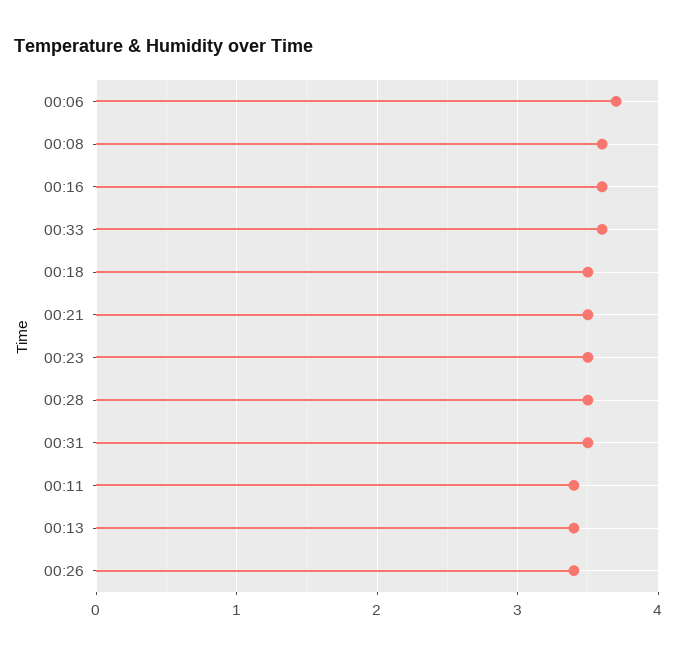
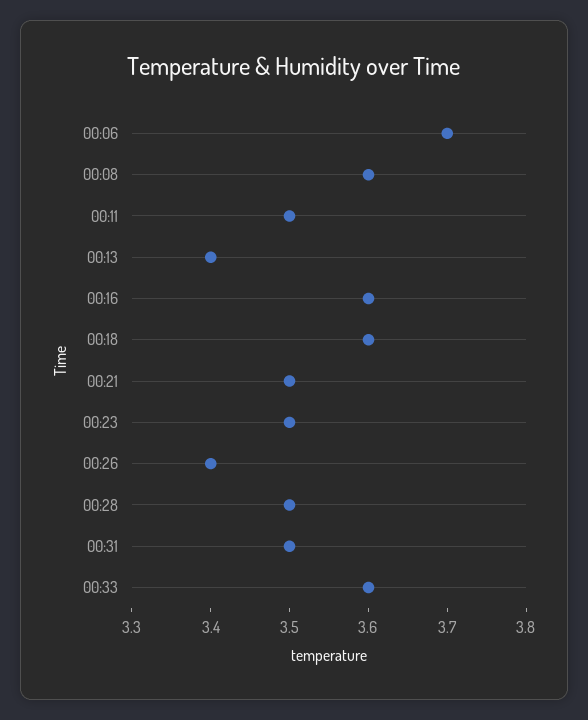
  {
    "00:06": 3.7,
    "00:08": 3.6,
    "00:16": 3.6,
    "00:33": 3.6,
-   "00:18": 3.5,
+   "00:18": 3.6,
    "00:21": 3.5,
    "00:23": 3.5,
    "00:28": 3.5,
    "00:31": 3.5,
-   "00:11": 3.4,
+   "00:11": 3.5,
    "00:13": 3.4,
    "00:26": 3.4
  }

